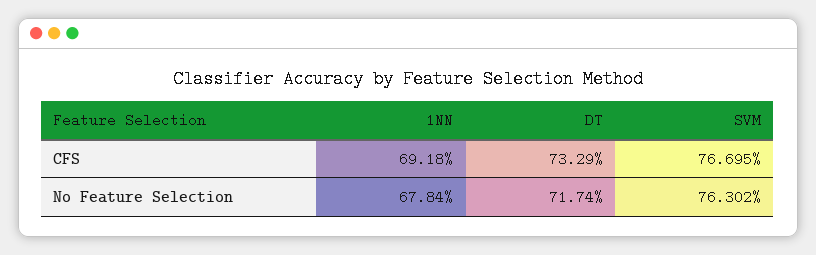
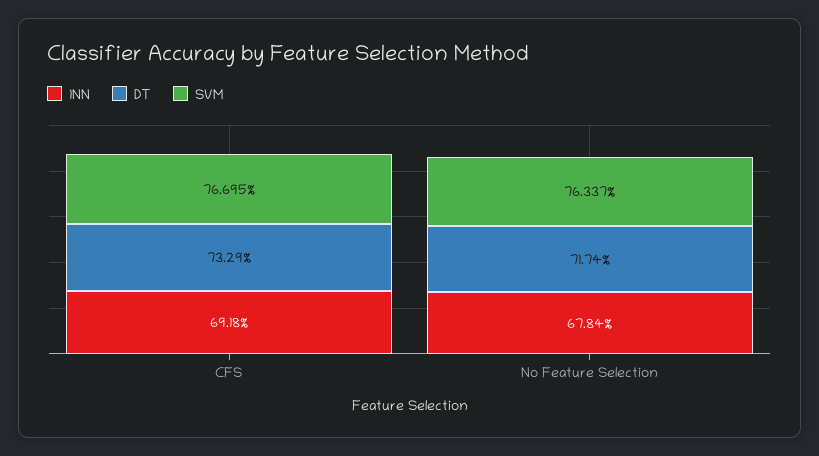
  {
    "1NN": {
      "CFS": 69.18,
      "No Feature Selection": 67.84
    },
    "DT": {
      "CFS": 73.29,
      "No Feature Selection": 71.74
    },
    "SVM": {
      "CFS": 76.695,
-     "No Feature Selection": 76.302
+     "No Feature Selection": 76.337
    }
  }

